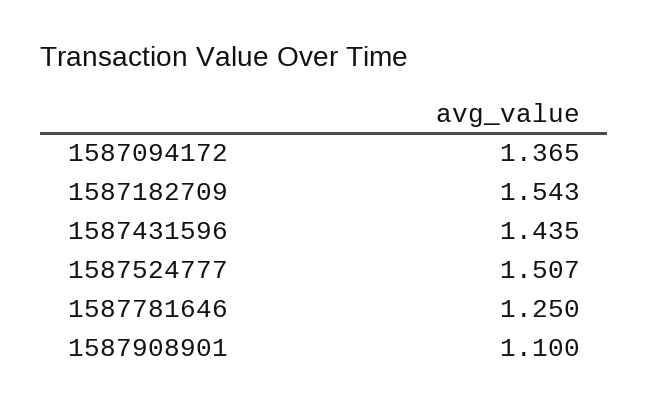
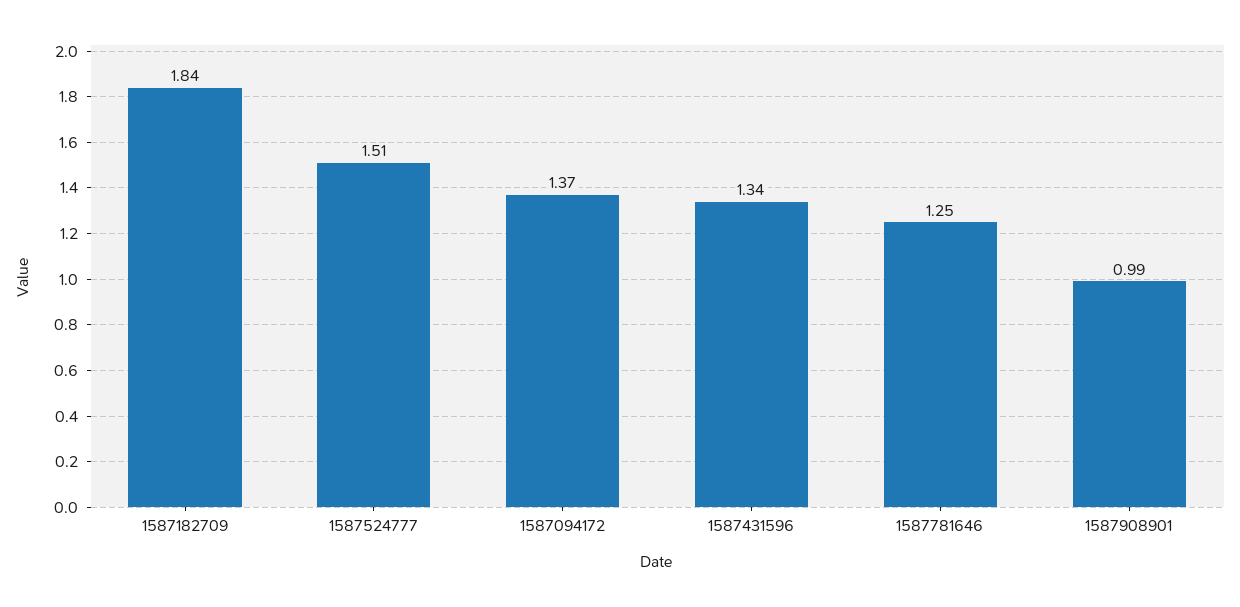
  {
    "1587094172": 1.365,
-   "1587182709": 1.543,
+   "1587182709": 1.84,
-   "1587431596": 1.435,
+   "1587431596": 1.34,
    "1587524777": 1.507,
    "1587781646": 1.25,
-   "1587908901": 1.1
+   "1587908901": 0.99
  }

